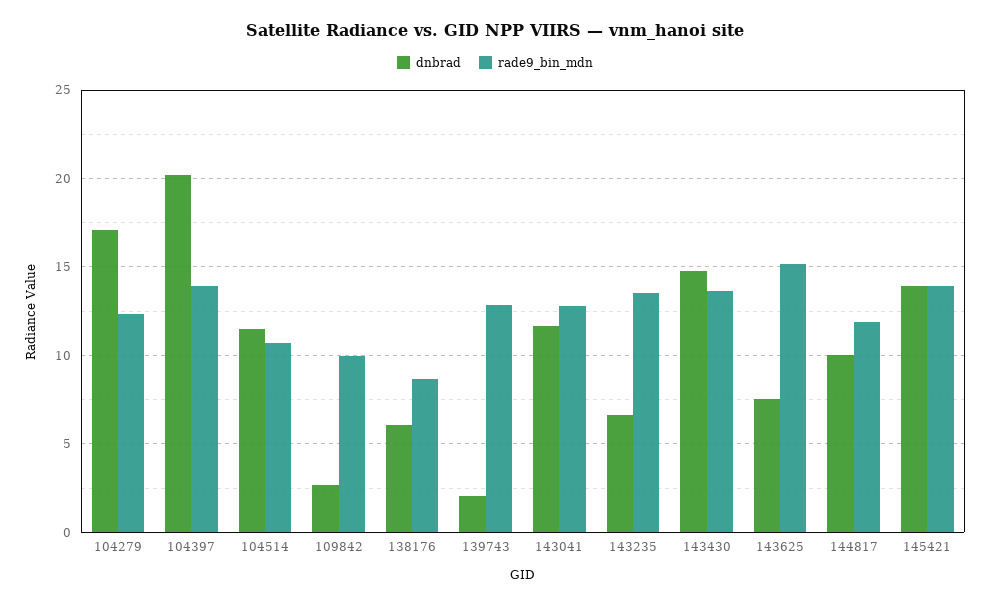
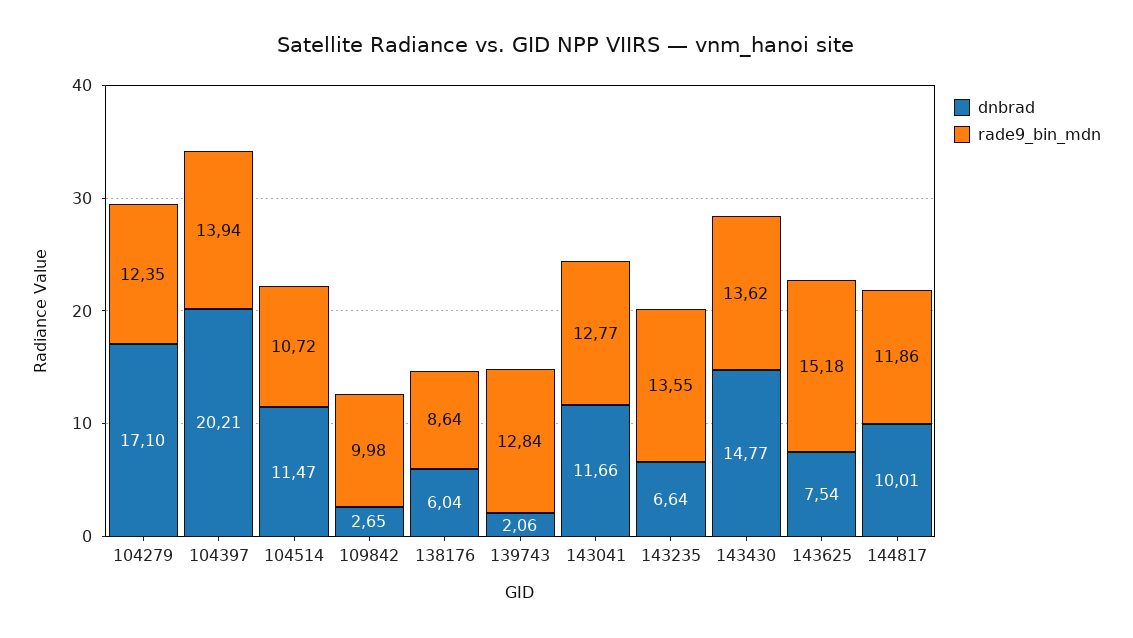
  {
    "dnbrad": {
      "104279": 17.1,
      "104397": 20.21,
      "104514": 11.47,
      "109842": 2.65,
      "138176": 6.04,
      "139743": 2.06,
      "143041": 11.66,
      "143235": 6.64,
      "143430": 14.77,
      "143625": 7.54,
-     "144817": 10.01,
+     "144817": 10.01
-     "145421": 14
    },
    "rade9_bin_mdn": {
      "104279": 12.35,
      "104397": 13.94,
      "104514": 10.72,
      "109842": 9.98,
      "138176": 8.64,
      "139743": 12.84,
      "143041": 12.77,
      "143235": 13.55,
      "143430": 13.62,
      "143625": 15.18,
-     "144817": 11.86,
+     "144817": 11.86
-     "145421": 14
    }
  }

